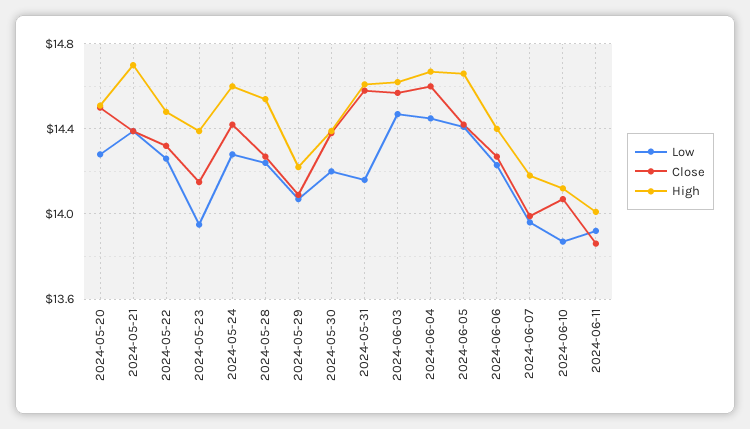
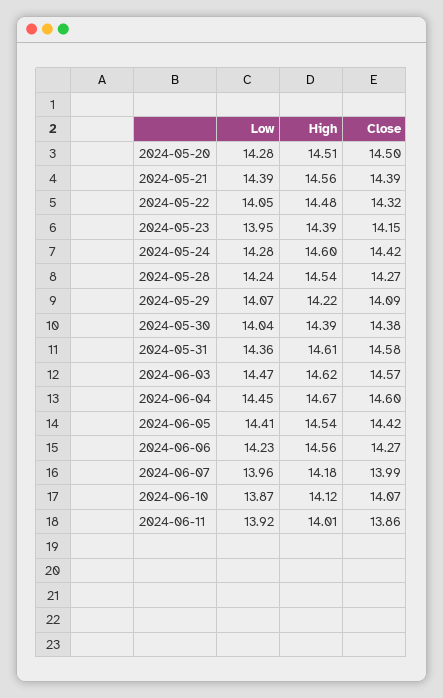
  {
    "Low": {
      "2024-05-20": 14.28,
      "2024-05-21": 14.39,
-     "2024-05-22": 14.25,
+     "2024-05-22": 14.05,
      "2024-05-23": 13.95,
      "2024-05-24": 14.28,
      "2024-05-28": 14.24,
      "2024-05-29": 14.07,
-     "2024-05-30": 14.2,
+     "2024-05-30": 14.04,
-     "2024-05-31": 14.15,
+     "2024-05-31": 14.36,
      "2024-06-03": 14.47,
      "2024-06-04": 14.45,
      "2024-06-05": 14.41,
      "2024-06-06": 14.23,
      "2024-06-07": 13.96,
      "2024-06-10": 13.87,
      "2024-06-11": 13.92
    },
    "Close": {
      "2024-05-20": 14.5,
      "2024-05-21": 14.39,
      "2024-05-22": 14.32,
      "2024-05-23": 14.15,
      "2024-05-24": 14.42,
      "2024-05-28": 14.27,
      "2024-05-29": 14.09,
      "2024-05-30": 14.38,
      "2024-05-31": 14.58,
      "2024-06-03": 14.57,
      "2024-06-04": 14.6,
      "2024-06-05": 14.42,
      "2024-06-06": 14.27,
      "2024-06-07": 13.99,
      "2024-06-10": 14.07,
      "2024-06-11": 13.86
    },
    "High": {
      "2024-05-20": 14.51,
-     "2024-05-21": 14.7,
+     "2024-05-21": 14.56,
      "2024-05-22": 14.48,
      "2024-05-23": 14.39,
      "2024-05-24": 14.6,
      "2024-05-28": 14.54,
      "2024-05-29": 14.22,
      "2024-05-30": 14.39,
      "2024-05-31": 14.61,
      "2024-06-03": 14.62,
      "2024-06-04": 14.67,
-     "2024-06-05": 14.65,
+     "2024-06-05": 14.54,
-     "2024-06-06": 14.4,
+     "2024-06-06": 14.56,
      "2024-06-07": 14.18,
      "2024-06-10": 14.12,
      "2024-06-11": 14.01
    }
  }

